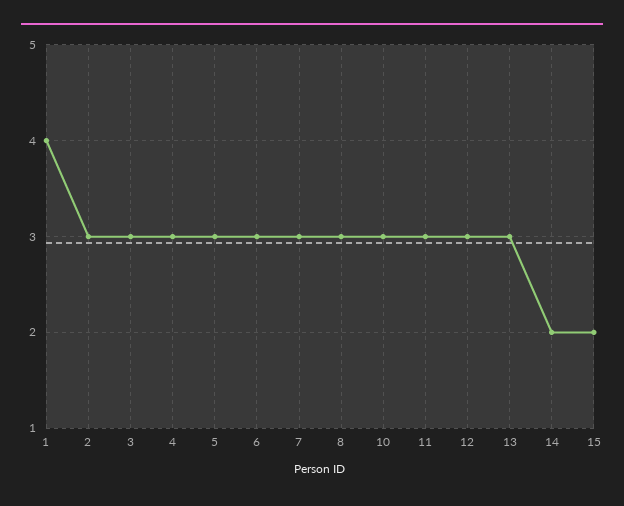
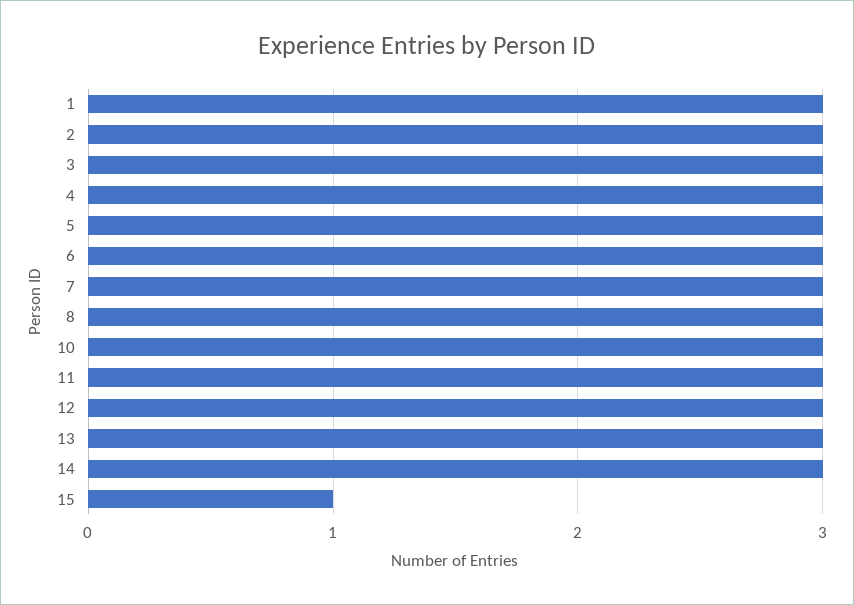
  {
-   "1": 4,
+   "1": 3,
    "2": 3,
    "3": 3,
    "4": 3,
    "5": 3,
    "6": 3,
    "7": 3,
    "8": 3,
    "10": 3,
    "11": 3,
    "12": 3,
    "13": 3,
-   "14": 2,
+   "14": 3,
-   "15": 2
+   "15": 1
  }

